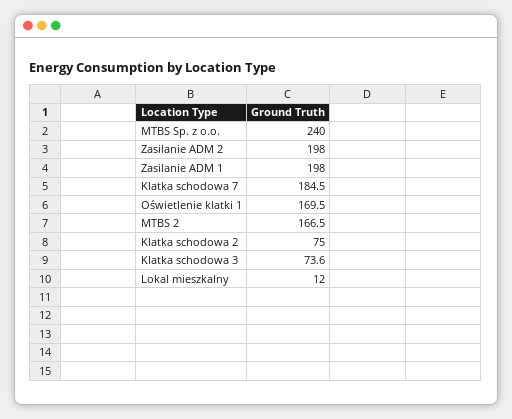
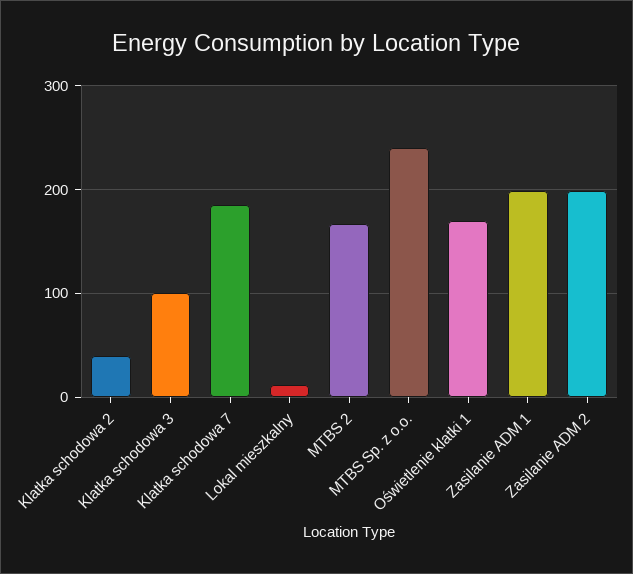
  {
    "MTBS Sp. z o.o.": 240,
    "Zasilanie ADM 2": 198,
    "Zasilanie ADM 1": 198,
    "Klatka schodowa 7": 184.5,
    "Oświetlenie klatki 1": 169.5,
    "MTBS 2": 166.5,
-   "Klatka schodowa 2": 75,
+   "Klatka schodowa 2": 40,
-   "Klatka schodowa 3": 73.6,
+   "Klatka schodowa 3": 100,
    "Lokal mieszkalny": 12
  }

